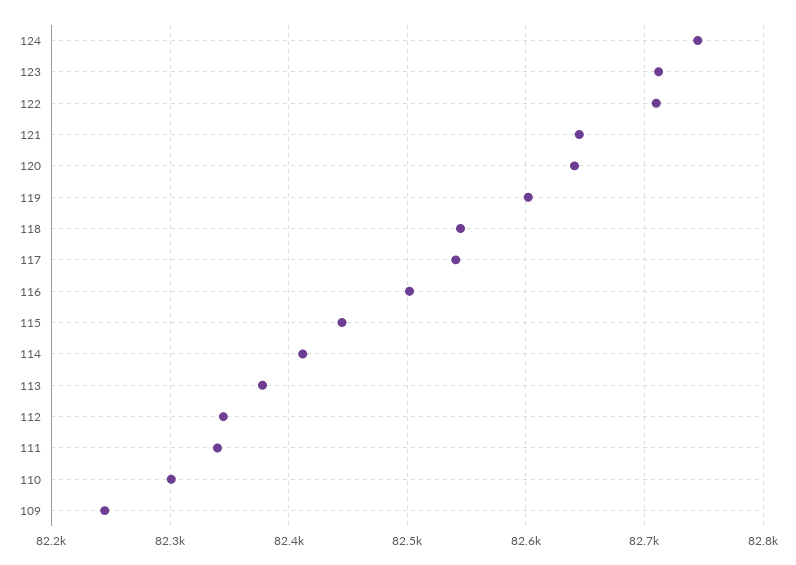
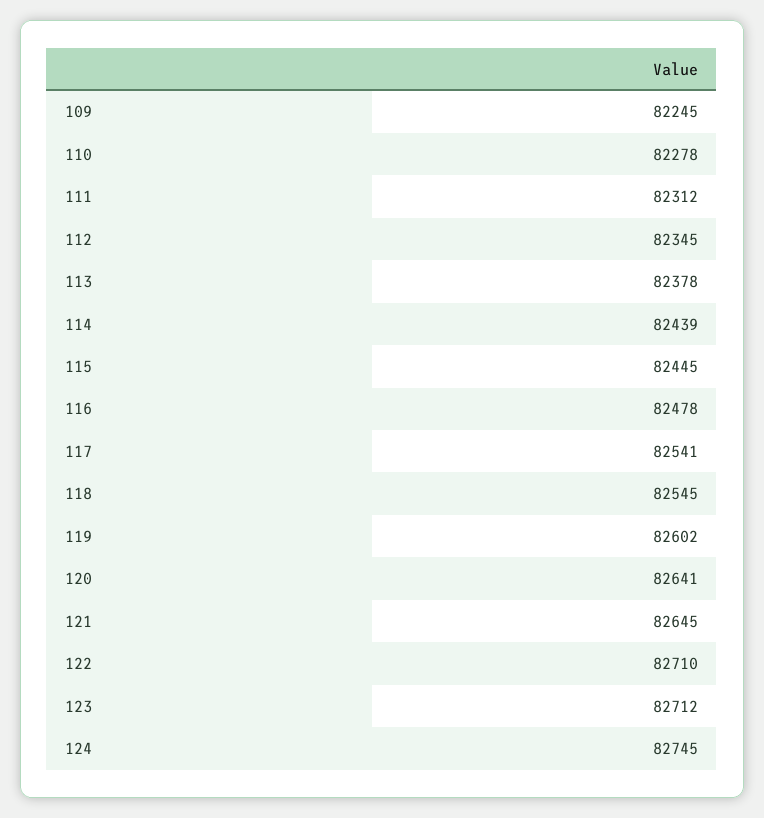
  {
    "124": 82745,
    "123": 82712,
    "122": 82710,
    "121": 82645,
    "120": 82641,
    "119": 82602,
    "118": 82545,
    "117": 82541,
-   "116": 82500,
+   "116": 82478,
    "115": 82445,
-   "114": 82410,
+   "114": 82439,
    "113": 82378,
    "112": 82345,
-   "111": 82340,
+   "111": 82312,
-   "110": 82300,
+   "110": 82278,
    "109": 82245
  }

